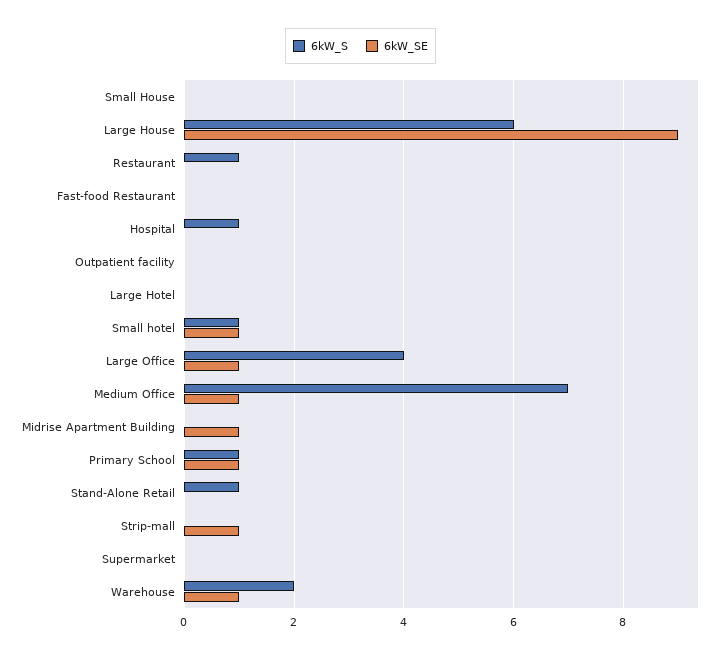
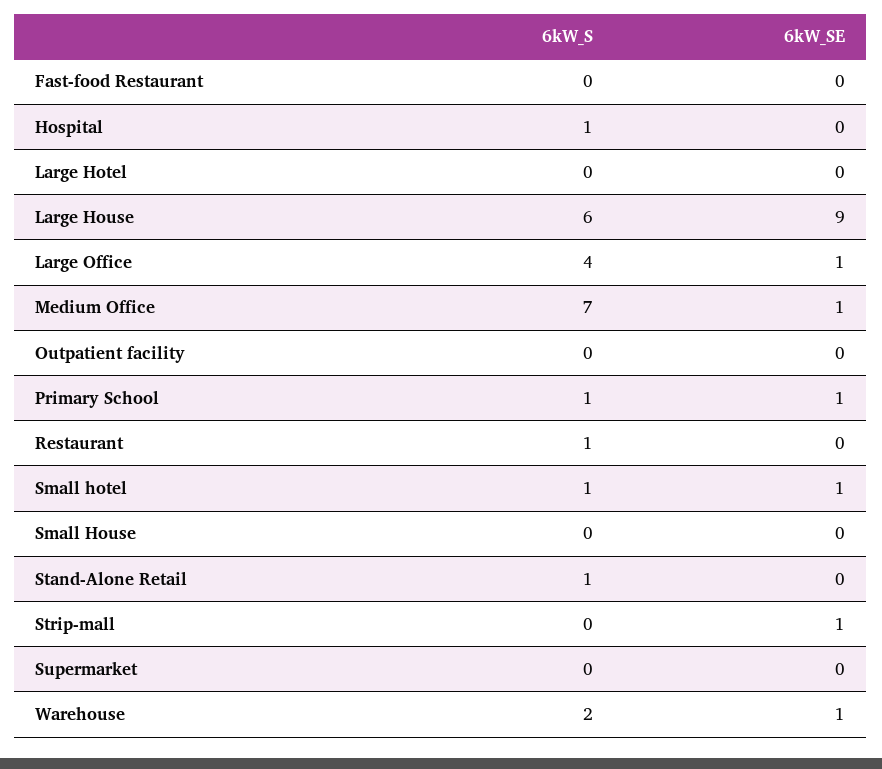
  {
    "6kW_S": {
      "Small House": 0,
      "Large House": 6,
      "Restaurant": 1,
      "Fast-food Restaurant": 0,
      "Hospital": 1,
      "Outpatient facility": 0,
      "Large Hotel": 0,
      "Small hotel": 1,
      "Large Office": 4,
      "Medium Office": 7,
-     "Midrise Apartment Building": 0,
      "Primary School": 1,
      "Stand-Alone Retail": 1,
      "Strip-mall": 0,
      "Supermarket": 0,
      "Warehouse": 2
    },
    "6kW_SE": {
      "Small House": 0,
      "Large House": 9,
      "Restaurant": 0,
      "Fast-food Restaurant": 0,
      "Hospital": 0,
      "Outpatient facility": 0,
      "Large Hotel": 0,
      "Small hotel": 1,
      "Large Office": 1,
      "Medium Office": 1,
-     "Midrise Apartment Building": 1,
      "Primary School": 1,
      "Stand-Alone Retail": 0,
      "Strip-mall": 1,
      "Supermarket": 0,
      "Warehouse": 1
    }
  }

